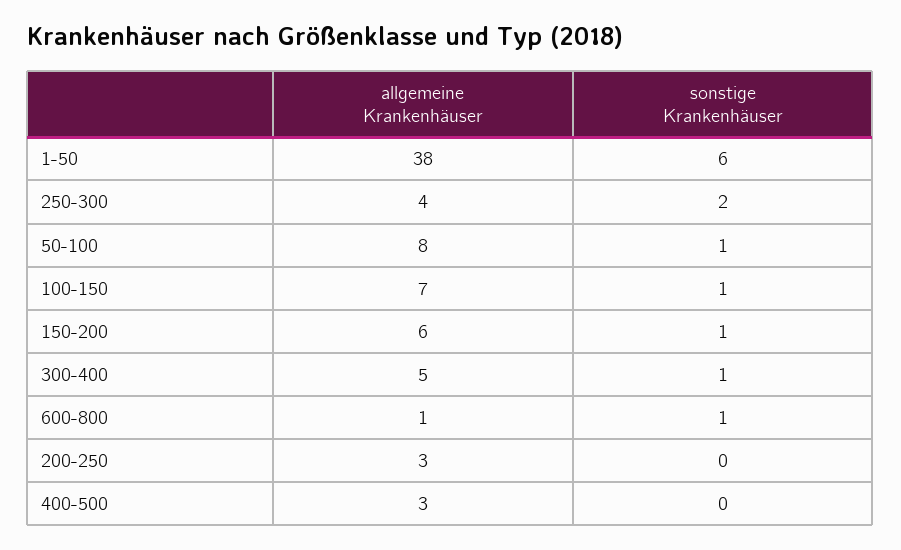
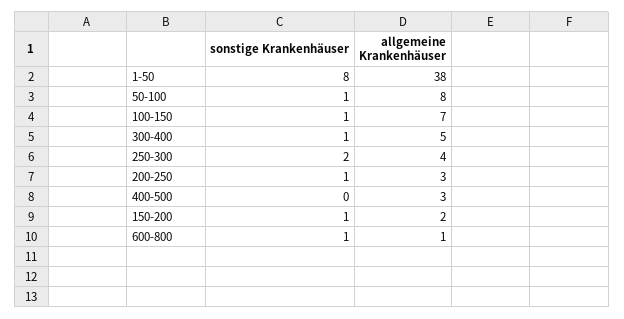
  {
    "allgemeine Krankenhäuser": {
      "1-50": 38,
      "250-300": 4,
      "50-100": 8,
      "100-150": 7,
-     "150-200": 6,
+     "150-200": 2,
      "300-400": 5,
      "600-800": 1,
      "200-250": 3,
      "400-500": 3
    },
    "sonstige Krankenhäuser": {
-     "1-50": 6,
+     "1-50": 8,
      "250-300": 2,
      "50-100": 1,
      "100-150": 1,
      "150-200": 1,
      "300-400": 1,
      "600-800": 1,
-     "200-250": 0,
+     "200-250": 1,
      "400-500": 0
    }
  }

